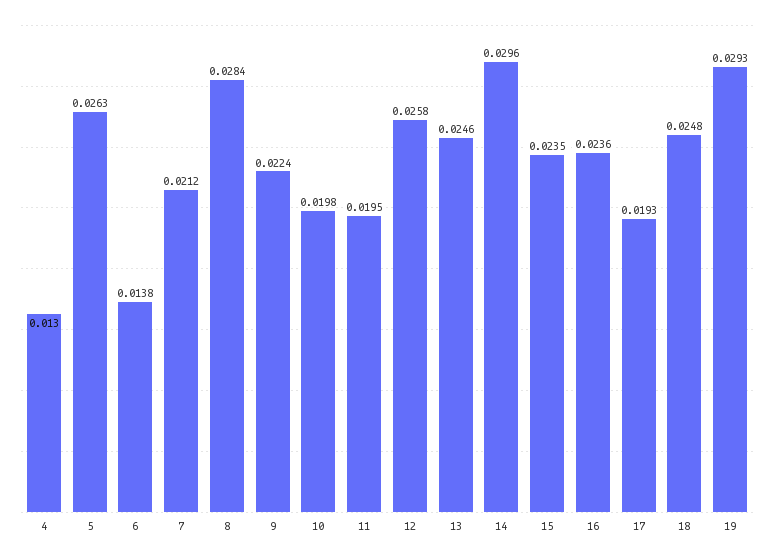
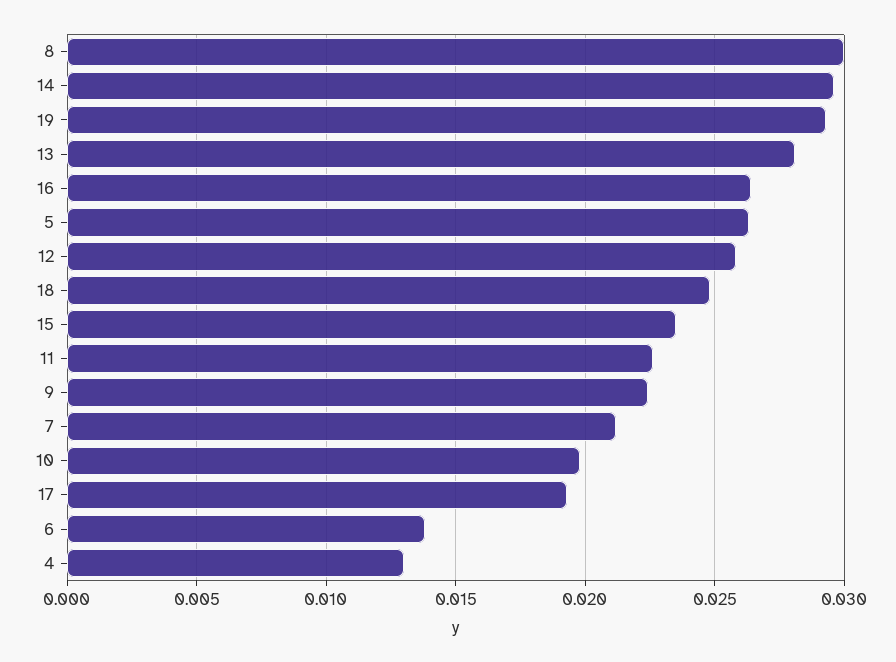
  {
    "4": 0.013,
    "5": 0.0263,
    "6": 0.0138,
    "7": 0.0212,
-   "8": 0.0284,
+   "8": 0.03,
    "9": 0.0224,
    "10": 0.0198,
-   "11": 0.0195,
+   "11": 0.0225,
    "12": 0.0258,
-   "13": 0.0246,
+   "13": 0.028,
    "14": 0.0296,
    "15": 0.0235,
-   "16": 0.0236,
+   "16": 0.0265,
    "17": 0.0193,
    "18": 0.0248,
    "19": 0.0293
  }

